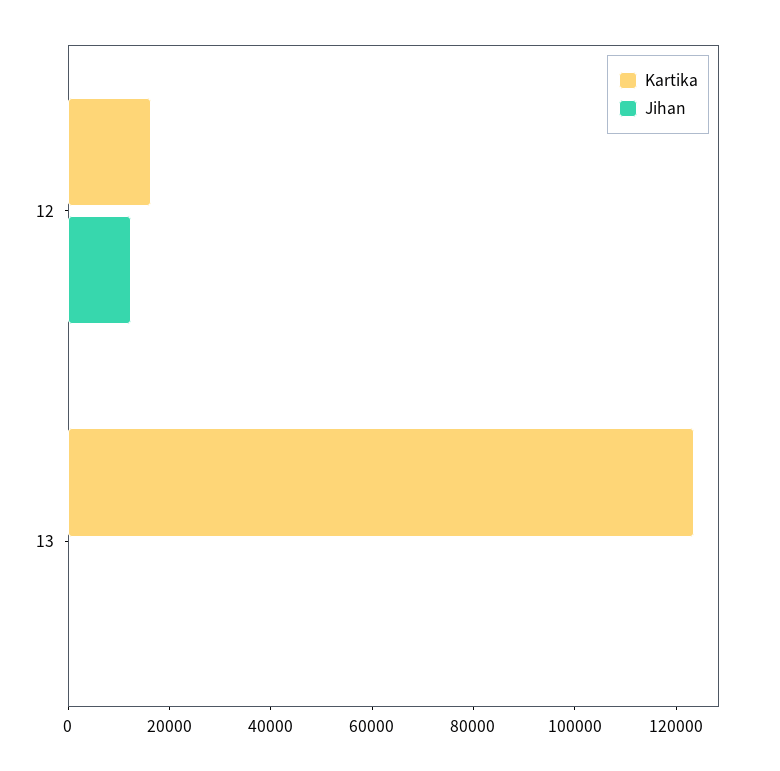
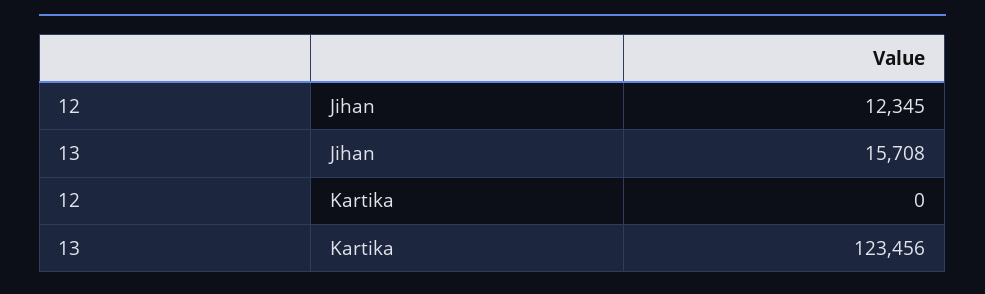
  {
    "Kartika": {
-     "12": 15000,
+     "12": 0,
      "13": 123456
    },
    "Jihan": {
      "12": 12345,
-     "13": 0
+     "13": 15708
    }
  }

